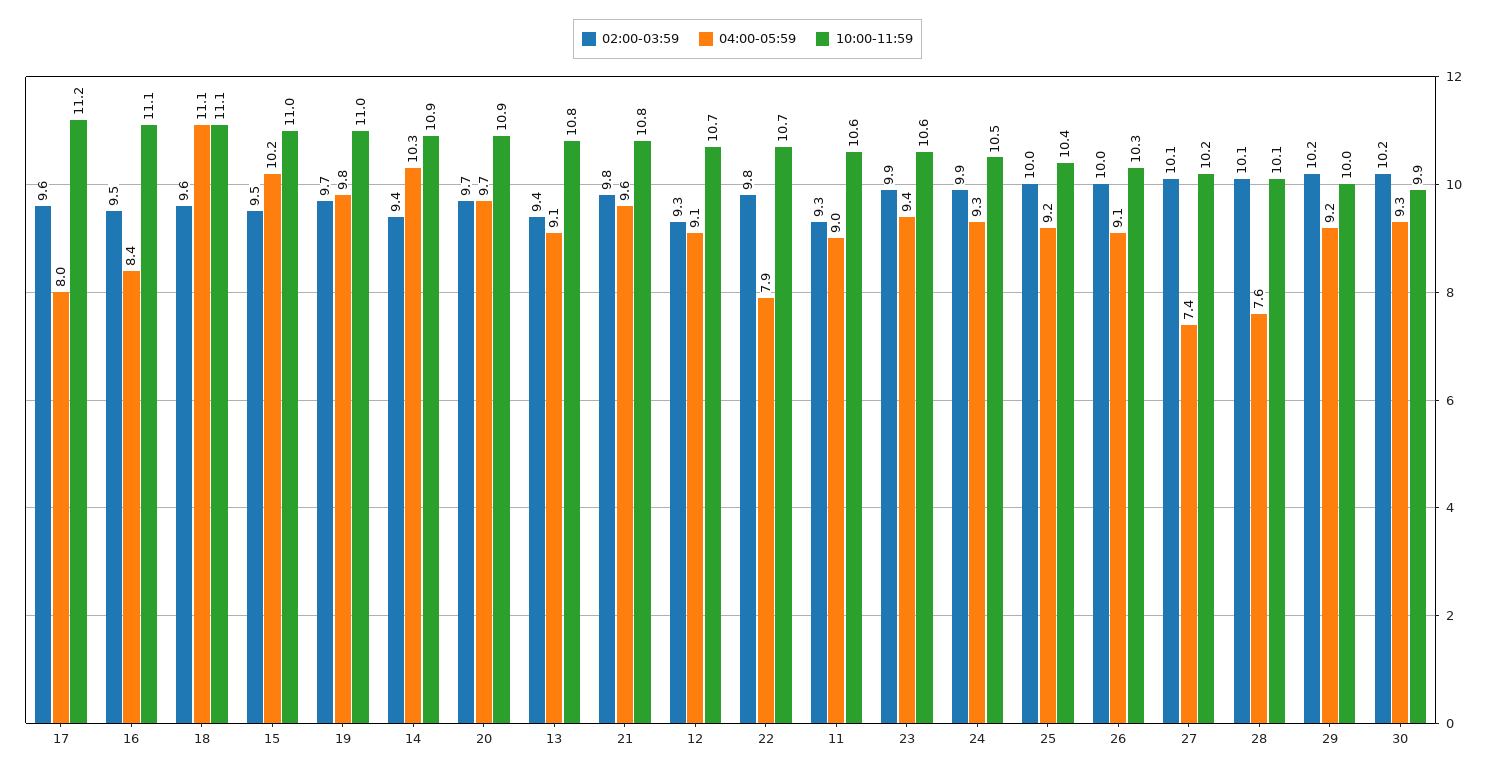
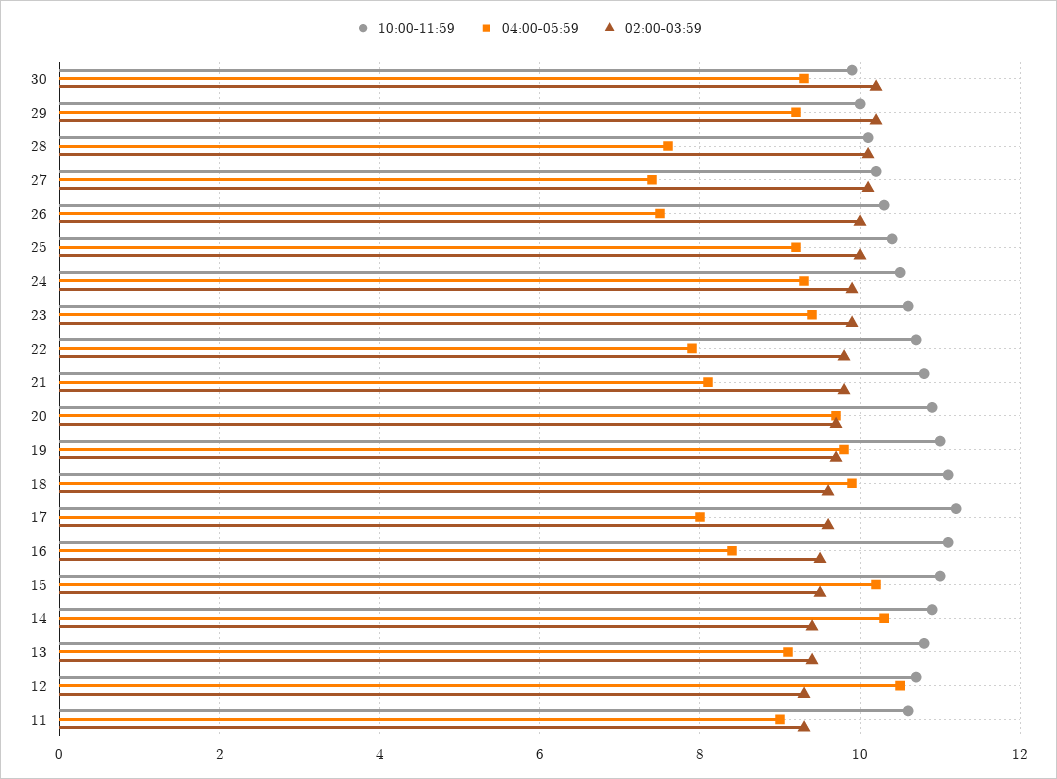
  {
    "02:00-03:59": {
      "17": 9.6,
      "16": 9.5,
      "18": 9.6,
      "15": 9.5,
      "19": 9.7,
      "14": 9.4,
      "20": 9.7,
      "13": 9.4,
      "21": 9.8,
      "12": 9.3,
      "22": 9.8,
      "11": 9.3,
      "23": 9.9,
      "24": 9.9,
      "25": 10,
      "26": 10,
      "27": 10.1,
      "28": 10.1,
      "29": 10.2,
      "30": 10.2
    },
    "04:00-05:59": {
      "17": 8,
      "16": 8.4,
-     "18": 11.1,
+     "18": 10,
      "15": 10.2,
      "19": 9.8,
      "14": 10.3,
      "20": 9.7,
      "13": 9.1,
-     "21": 9.6,
+     "21": 8,
-     "12": 9.1,
+     "12": 10.5,
      "22": 7.9,
      "11": 9,
      "23": 9.4,
      "24": 9.3,
      "25": 9.2,
-     "26": 9.1,
+     "26": 7.5,
      "27": 7.4,
      "28": 7.6,
      "29": 9.2,
      "30": 9.3
    },
    "10:00-11:59": {
      "17": 11.2,
      "16": 11.1,
      "18": 11.1,
      "15": 11,
      "19": 11,
      "14": 10.9,
      "20": 10.9,
      "13": 10.8,
      "21": 10.8,
      "12": 10.7,
      "22": 10.7,
      "11": 10.6,
      "23": 10.6,
      "24": 10.5,
      "25": 10.4,
      "26": 10.3,
      "27": 10.2,
      "28": 10.1,
      "29": 10,
      "30": 9.9
    }
  }

